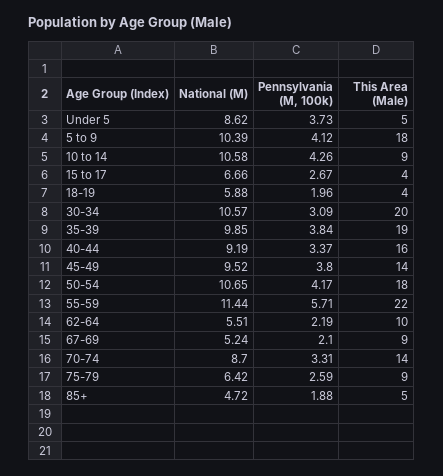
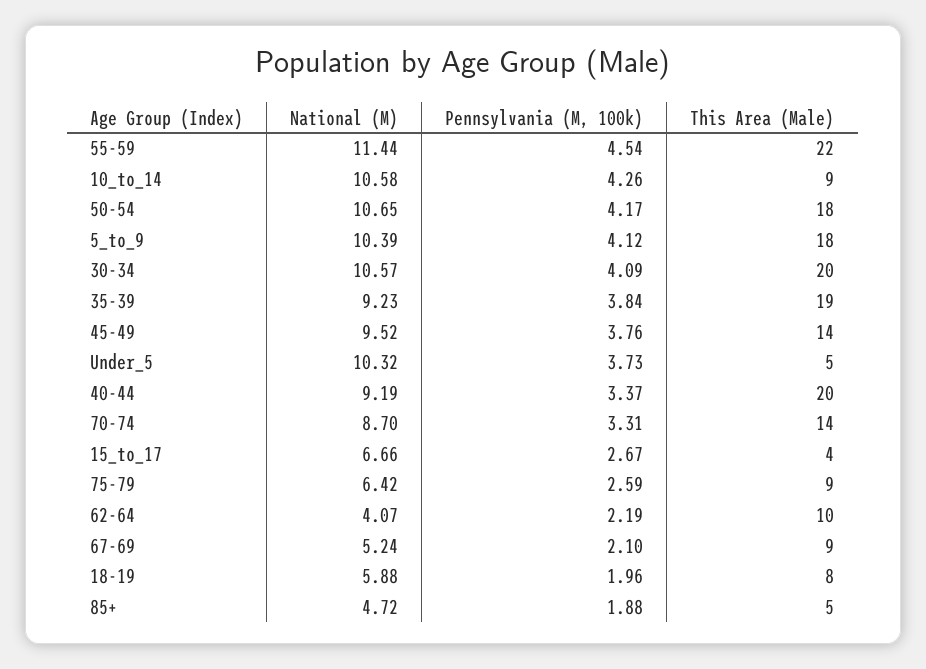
  {
    "National (M)": {
-     "Under 5": 8.62,
+     "Under 5": 10.32,
      "5 to 9": 10.39,
      "10 to 14": 10.58,
      "15 to 17": 6.66,
      "18-19": 5.88,
      "30-34": 10.57,
-     "35-39": 9.85,
+     "35-39": 9.23,
      "40-44": 9.19,
      "45-49": 9.52,
      "50-54": 10.65,
      "55-59": 11.44,
-     "62-64": 5.51,
+     "62-64": 4.07,
      "67-69": 5.24,
      "70-74": 8.7,
      "75-79": 6.42,
      "85+": 4.72
    },
    "Pennsylvania (M, 100k)": {
      "Under 5": 3.73,
      "5 to 9": 4.12,
      "10 to 14": 4.26,
      "15 to 17": 2.67,
      "18-19": 1.96,
-     "30-34": 3.09,
+     "30-34": 4.09,
      "35-39": 3.84,
      "40-44": 3.37,
-     "45-49": 3.8,
+     "45-49": 3.76,
      "50-54": 4.17,
-     "55-59": 5.71,
+     "55-59": 4.54,
      "62-64": 2.19,
      "67-69": 2.1,
      "70-74": 3.31,
      "75-79": 2.59,
      "85+": 1.88
    },
    "This Area (Male)": {
      "Under 5": 5,
      "5 to 9": 18,
      "10 to 14": 9,
      "15 to 17": 4,
-     "18-19": 4,
+     "18-19": 8,
      "30-34": 20,
      "35-39": 19,
-     "40-44": 16,
+     "40-44": 20,
      "45-49": 14,
      "50-54": 18,
      "55-59": 22,
      "62-64": 10,
      "67-69": 9,
      "70-74": 14,
      "75-79": 9,
      "85+": 5
    }
  }

